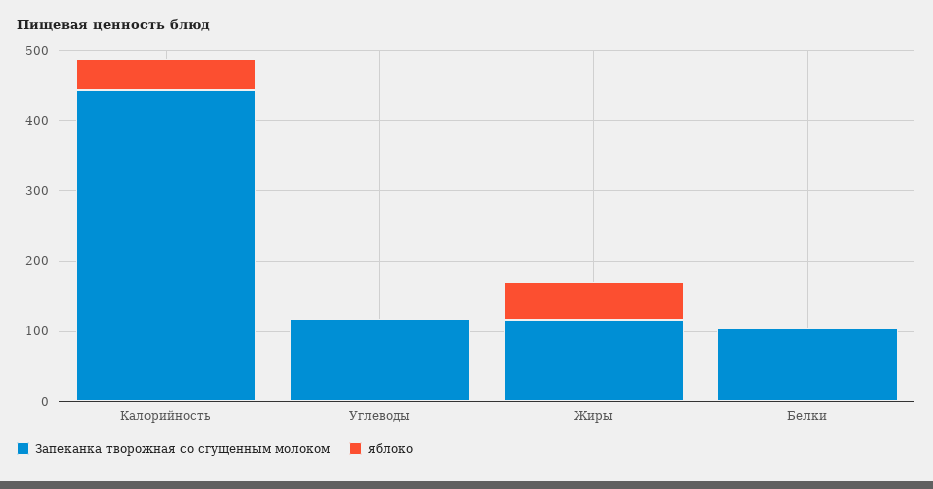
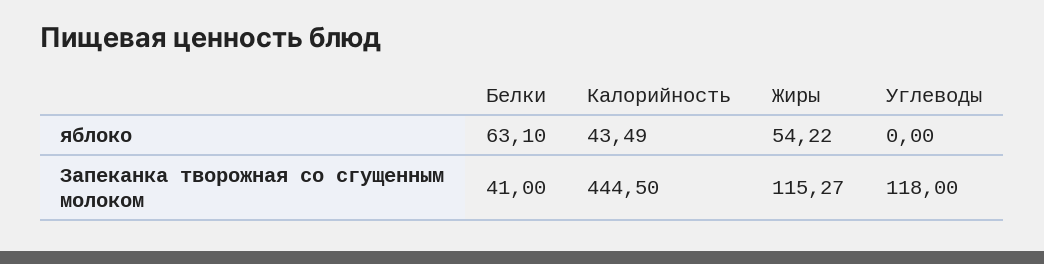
  {
    "Запеканка творожная со сгущенным молоком": {
      "Калорийность": 444.5,
      "Углеводы": 118,
      "Жиры": 115.27,
-     "Белки": 100
+     "Белки": 41
    },
    "яблоко": {
      "Калорийность": 43.49,
      "Углеводы": 0,
      "Жиры": 54.22,
-     "Белки": 0
+     "Белки": 63.1
    }
  }

